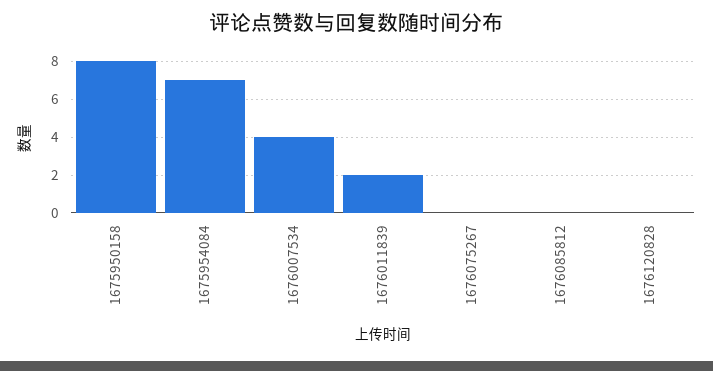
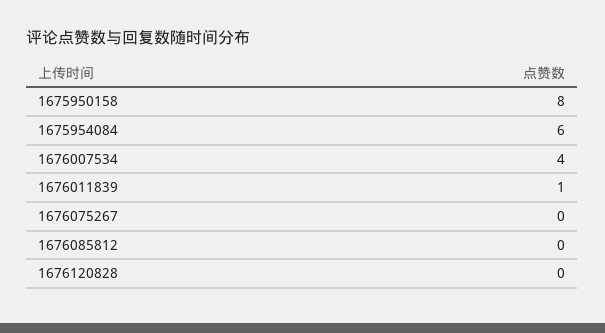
  {
    "1675950158": 8,
-   "1675954084": 7,
+   "1675954084": 6,
    "1676007534": 4,
-   "1676011839": 2,
+   "1676011839": 1,
    "1676075267": 0,
    "1676085812": 0,
    "1676120828": 0
  }

